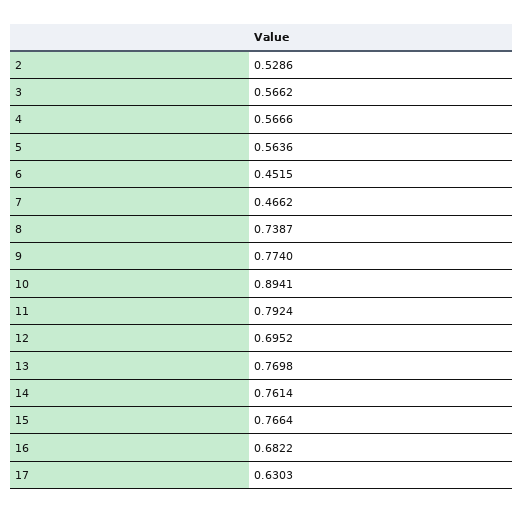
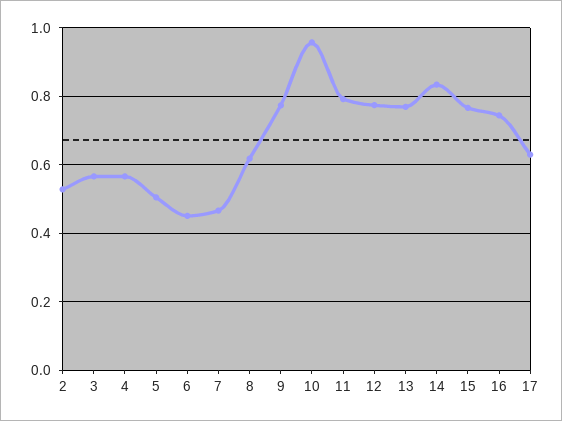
  {
    "2": 0.5286,
    "3": 0.5662,
    "4": 0.5666,
-   "5": 0.5636,
+   "5": 0.5,
    "6": 0.4515,
    "7": 0.4662,
-   "8": 0.7387,
+   "8": 0.62,
    "9": 0.774,
-   "10": 0.8941,
+   "10": 0.96,
    "11": 0.7924,
-   "12": 0.6952,
+   "12": 0.78,
    "13": 0.7698,
-   "14": 0.7614,
+   "14": 0.84,
    "15": 0.7664,
-   "16": 0.6822,
+   "16": 0.74,
    "17": 0.6303
  }

